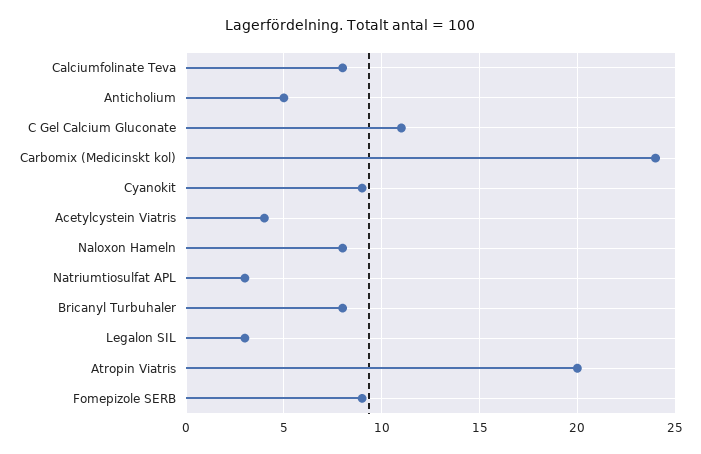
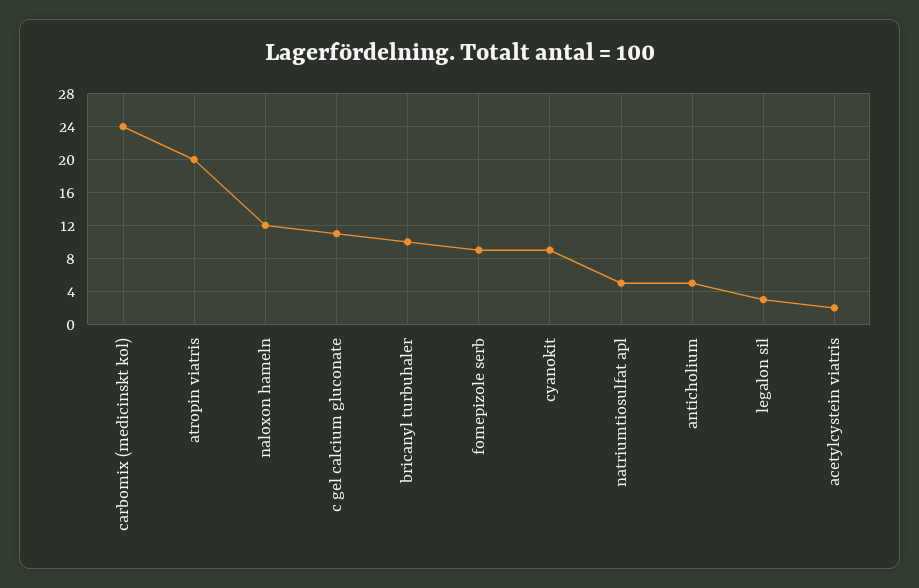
  {
-   "Calciumfolinate Teva": 8,
    "Anticholium": 5,
    "C Gel Calcium Gluconate": 11,
    "Carbomix (Medicinskt kol)": 24,
    "Cyanokit": 9,
-   "Acetylcystein Viatris": 4,
+   "Acetylcystein Viatris": 2,
-   "Naloxon Hameln": 8,
+   "Naloxon Hameln": 12,
-   "Natriumtiosulfat APL": 3,
+   "Natriumtiosulfat APL": 5,
-   "Bricanyl Turbuhaler": 8,
+   "Bricanyl Turbuhaler": 10,
    "Legalon SIL": 3,
    "Atropin Viatris": 20,
    "Fomepizole SERB": 9
  }

